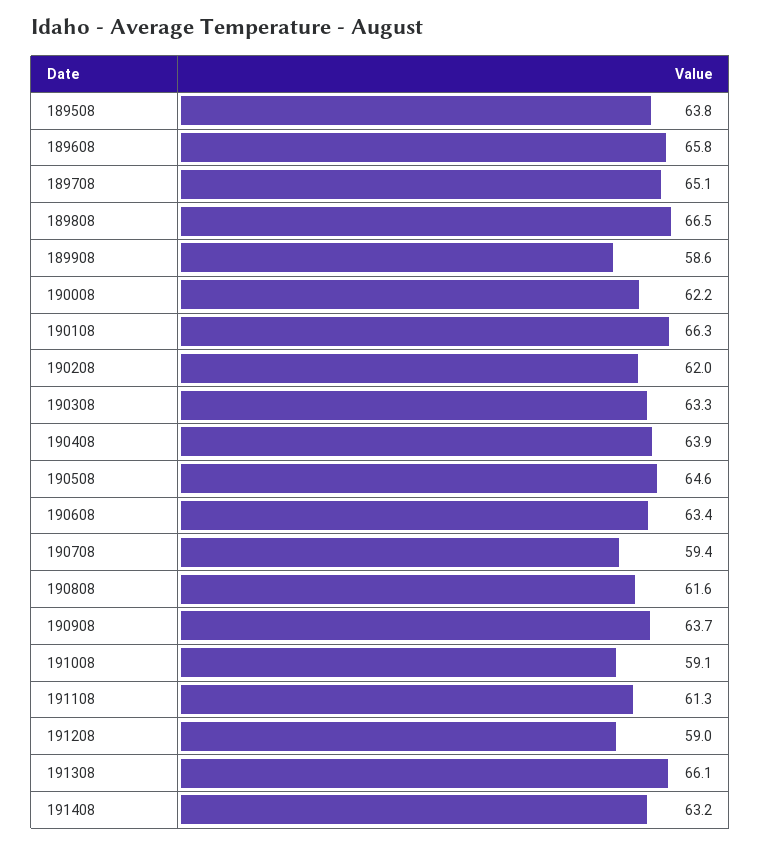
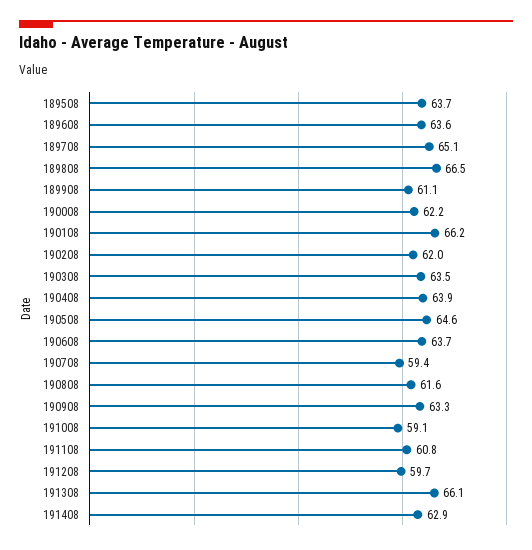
  {
-   "189508": 63.8,
+   "189508": 63.7,
-   "189608": 65.8,
+   "189608": 63.6,
    "189708": 65.1,
    "189808": 66.5,
-   "189908": 58.6,
+   "189908": 61.1,
    "190008": 62.2,
-   "190108": 66.3,
+   "190108": 66.2,
    "190208": 62,
-   "190308": 63.3,
+   "190308": 63.5,
    "190408": 63.9,
    "190508": 64.6,
-   "190608": 63.4,
+   "190608": 63.7,
    "190708": 59.4,
    "190808": 61.6,
-   "190908": 63.7,
+   "190908": 63.3,
    "191008": 59.1,
-   "191108": 61.3,
+   "191108": 60.8,
-   "191208": 59,
+   "191208": 59.7,
    "191308": 66.1,
-   "191408": 63.2
+   "191408": 62.9
  }

